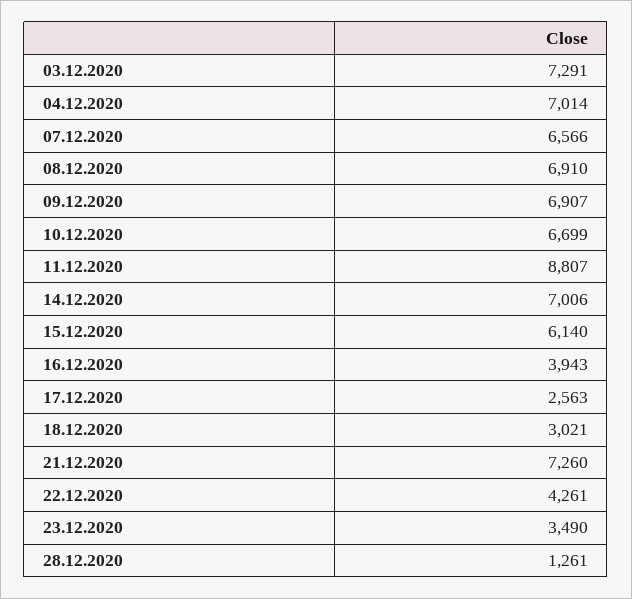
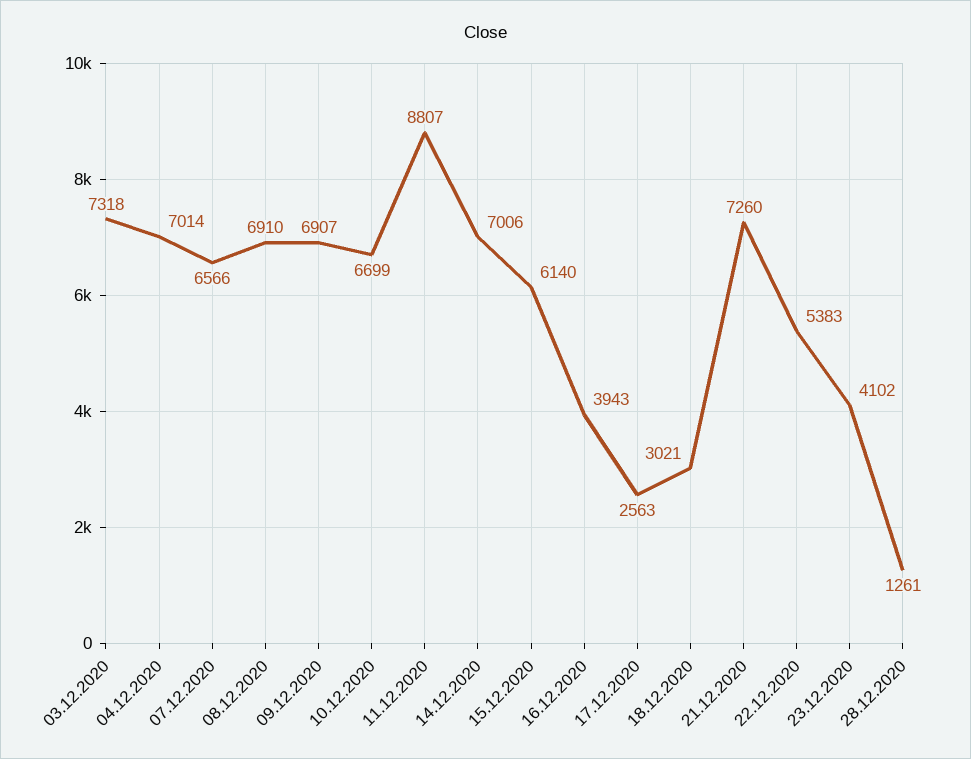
  {
-   "03.12.2020": 7291,
+   "03.12.2020": 7318,
    "04.12.2020": 7014,
    "07.12.2020": 6566,
    "08.12.2020": 6910,
    "09.12.2020": 6907,
    "10.12.2020": 6699,
    "11.12.2020": 8807,
    "14.12.2020": 7006,
    "15.12.2020": 6140,
    "16.12.2020": 3943,
    "17.12.2020": 2563,
    "18.12.2020": 3021,
    "21.12.2020": 7260,
-   "22.12.2020": 4261,
+   "22.12.2020": 5383,
-   "23.12.2020": 3490,
+   "23.12.2020": 4102,
    "28.12.2020": 1261
  }

